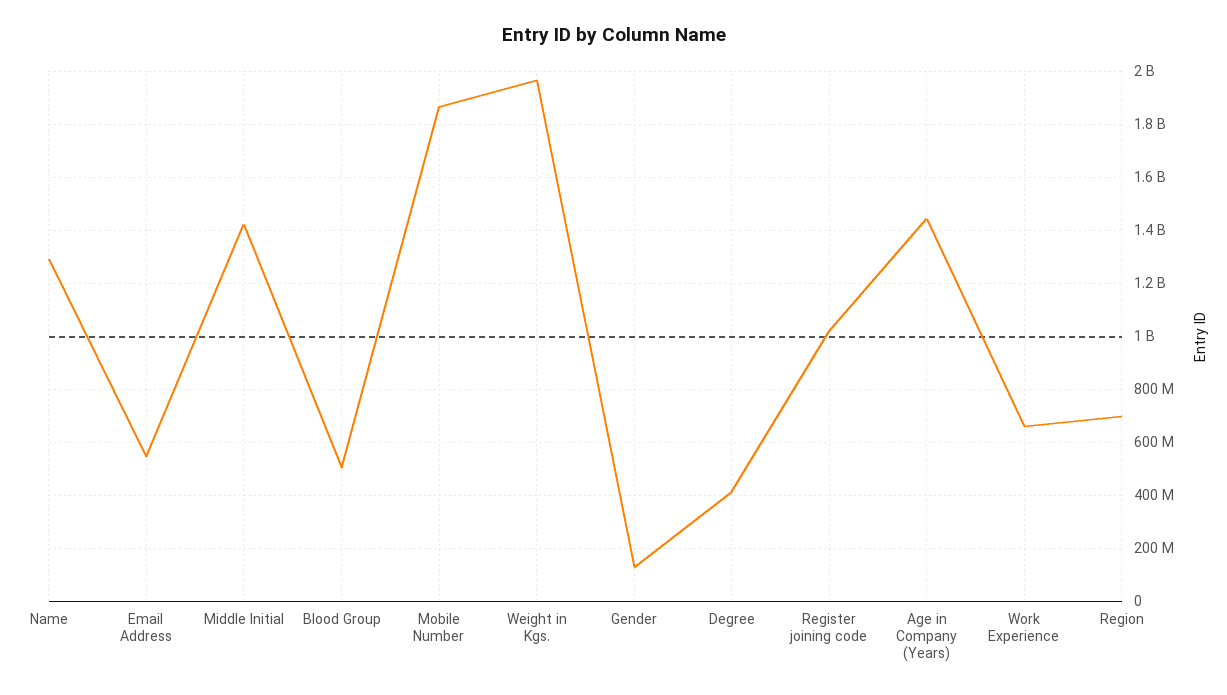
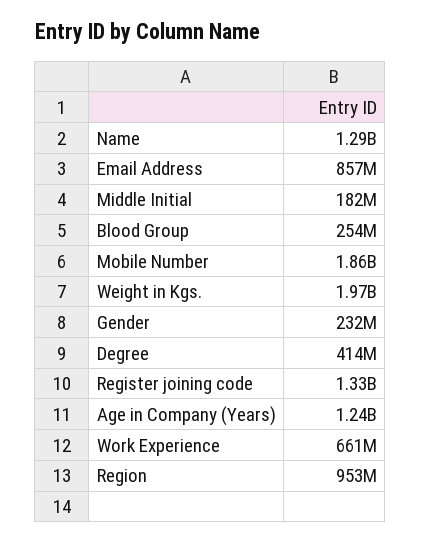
  {
    "Name": 1290000000,
-   "Email Address": 550000000,
+   "Email Address": 857000000,
-   "Middle Initial": 1425000000,
+   "Middle Initial": 182000000,
-   "Blood Group": 500000000,
+   "Blood Group": 254000000,
    "Mobile Number": 1860000000,
    "Weight in Kgs.": 1970000000,
-   "Gender": 125000000,
+   "Gender": 232000000,
    "Degree": 414000000,
-   "Register joining code": 1025000000,
+   "Register joining code": 1330000000,
-   "Age in Company (Years)": 1450000000,
+   "Age in Company (Years)": 1240000000,
    "Work Experience": 661000000,
-   "Region": 700000000
+   "Region": 953000000
  }

